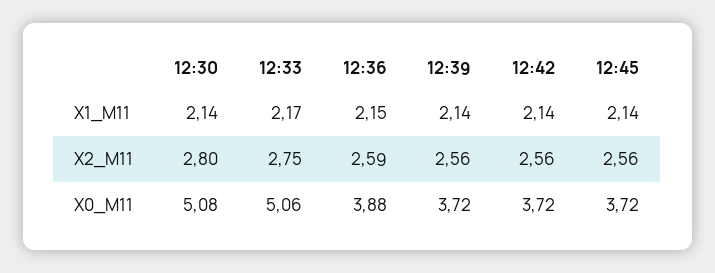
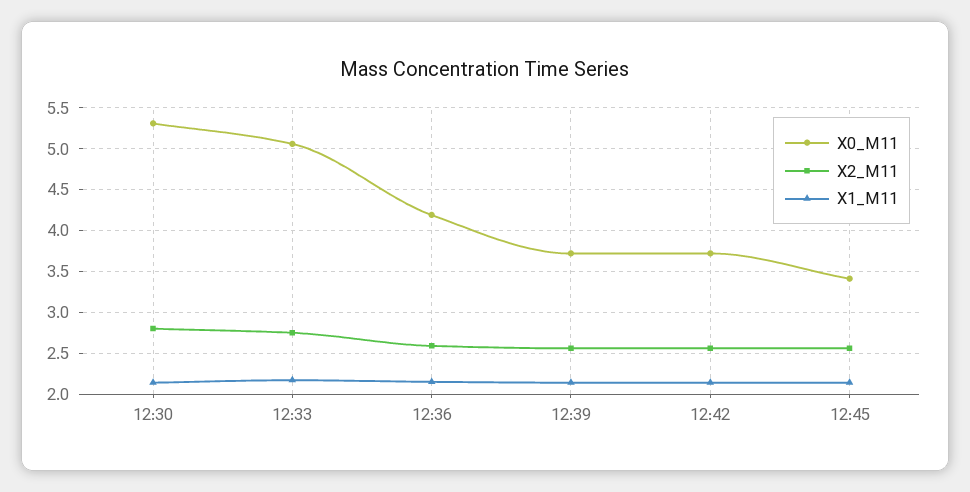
  {
    "X1_M11": {
      "12:30": 2.14,
      "12:33": 2.17,
      "12:36": 2.15,
      "12:39": 2.14,
      "12:42": 2.14,
      "12:45": 2.14
    },
    "X2_M11": {
      "12:30": 2.8,
      "12:33": 2.75,
      "12:36": 2.59,
      "12:39": 2.56,
      "12:42": 2.56,
      "12:45": 2.56
    },
    "X0_M11": {
-     "12:30": 5.08,
+     "12:30": 5.3,
      "12:33": 5.06,
-     "12:36": 3.88,
+     "12:36": 4.2,
      "12:39": 3.72,
      "12:42": 3.72,
-     "12:45": 3.72
+     "12:45": 3.4
    }
  }

